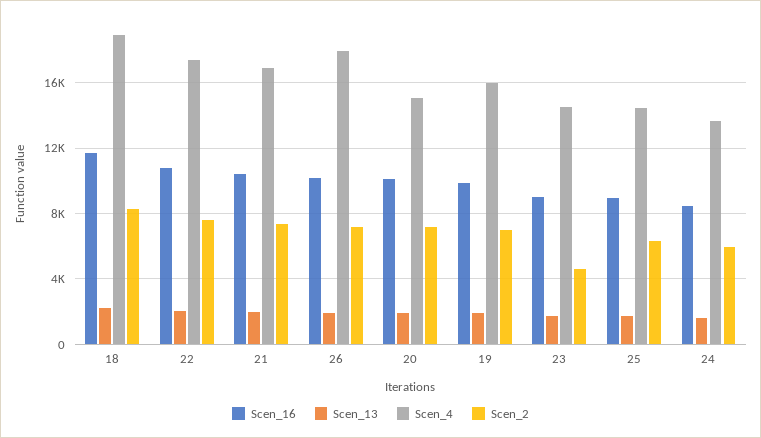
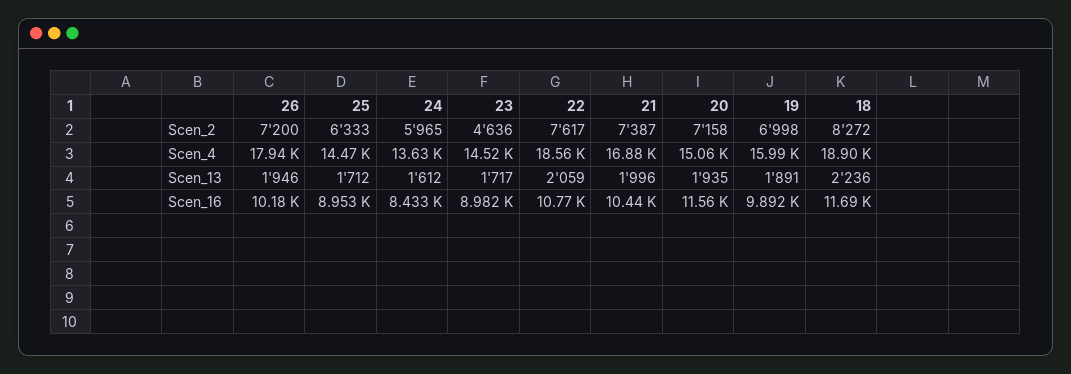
  {
    "Scen_16": {
      "18": 11690,
      "22": 10770,
      "21": 10440,
      "26": 10180,
-     "20": 10000,
+     "20": 11560,
      "19": 9892,
      "23": 8982,
      "25": 8953,
      "24": 8433
    },
    "Scen_13": {
      "18": 2236,
      "22": 2059,
      "21": 1996,
      "26": 1946,
      "20": 1935,
      "19": 1891,
      "23": 1717,
      "25": 1712,
      "24": 1612
    },
    "Scen_4": {
      "18": 18900,
-     "22": 17500,
+     "22": 18560,
      "21": 16880,
      "26": 17940,
      "20": 15060,
      "19": 15990,
      "23": 14520,
      "25": 14470,
      "24": 13630
    },
    "Scen_2": {
      "18": 8272,
      "22": 7617,
      "21": 7387,
      "26": 7200,
      "20": 7158,
      "19": 6998,
      "23": 4636,
      "25": 6333,
      "24": 5965
    }
  }

